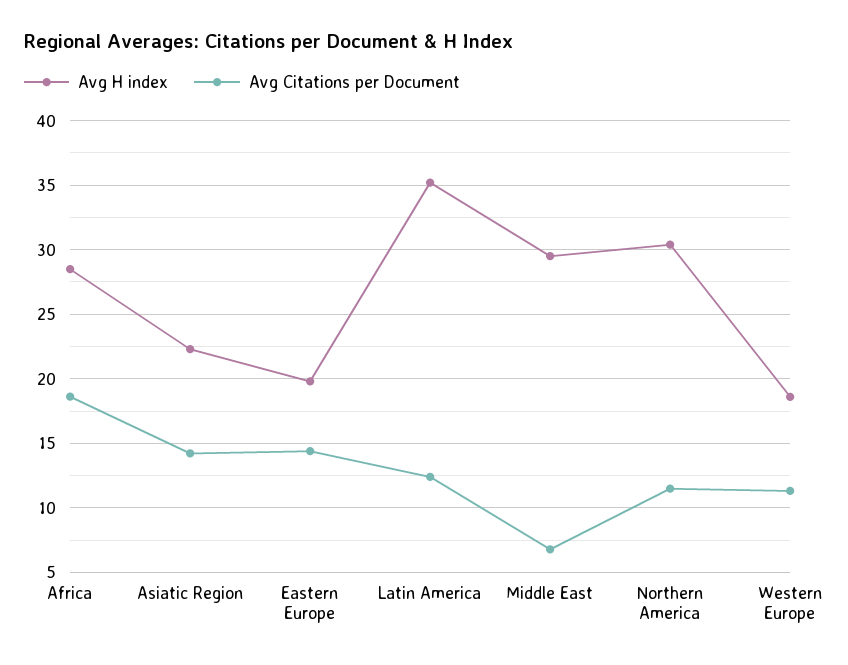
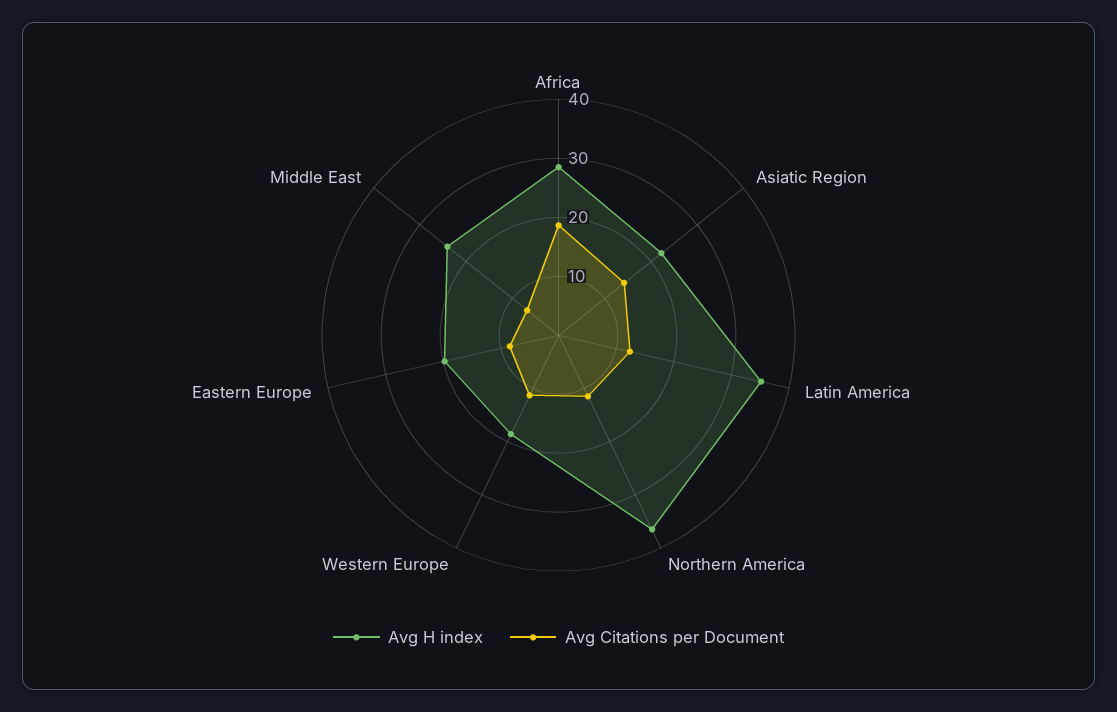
  {
    "Avg H index": {
      "Africa": 28.5,
      "Asiatic Region": 22.5,
      "Eastern Europe": 20,
      "Latin America": 35,
-     "Middle East": 29.5,
+     "Middle East": 24,
-     "Northern America": 30.5,
+     "Northern America": 36,
      "Western Europe": 18.5
    },
    "Avg Citations per Document": {
      "Africa": 18.5,
      "Asiatic Region": 14,
-     "Eastern Europe": 14.5,
+     "Eastern Europe": 8,
      "Latin America": 12.5,
      "Middle East": 7,
      "Northern America": 11.5,
      "Western Europe": 11.5
    }
  }

